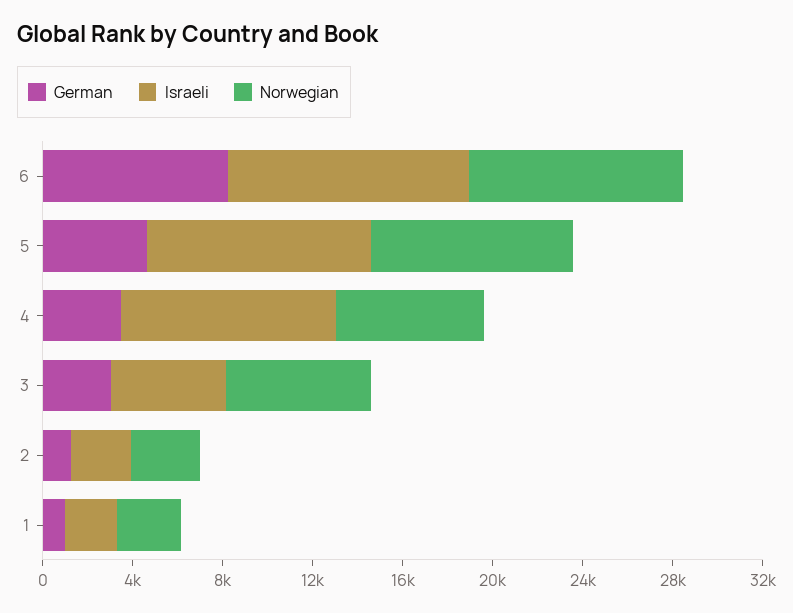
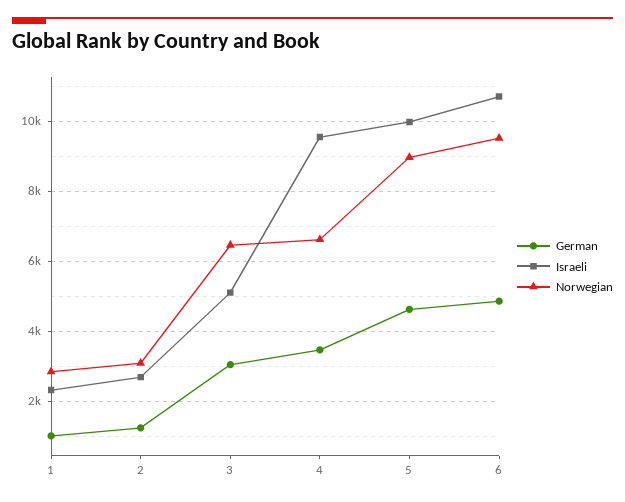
  {
    "German": {
-     "6": 8000,
+     "6": 4800,
      "5": 4600,
      "4": 3400,
      "3": 3000,
      "2": 1200,
      "1": 1000
    },
    "Israeli": {
      "6": 10800,
      "5": 10000,
      "4": 9600,
      "3": 5000,
      "2": 2600,
      "1": 2400
    },
    "Norwegian": {
      "6": 9600,
      "5": 9000,
      "4": 6600,
      "3": 6400,
      "2": 3000,
      "1": 2800
    }
  }

